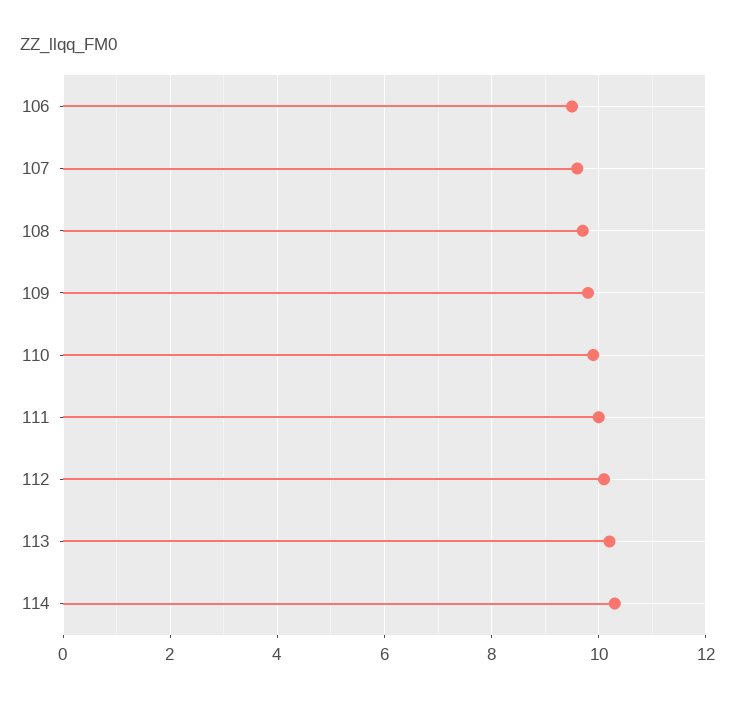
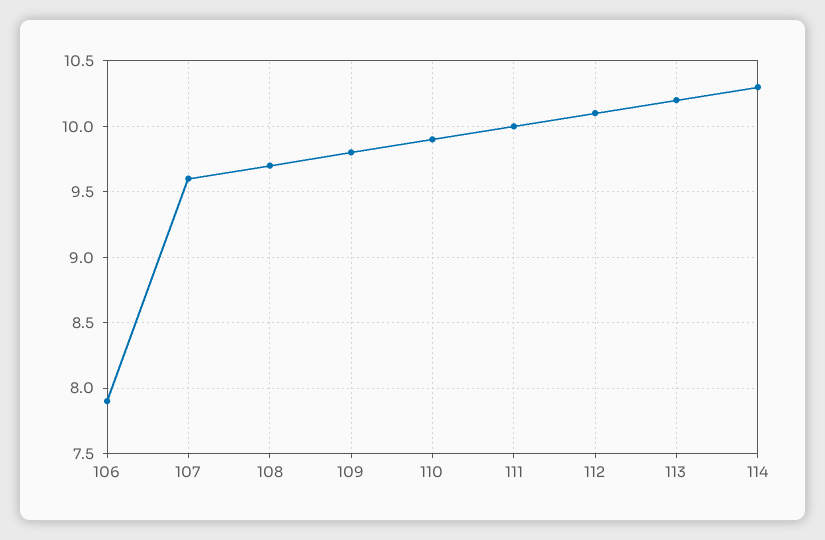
  {
-   "106": 9.5,
+   "106": 7.9,
    "107": 9.6,
    "108": 9.7,
    "109": 9.8,
    "110": 9.9,
    "111": 10,
    "112": 10.1,
    "113": 10.2,
    "114": 10.3
  }

